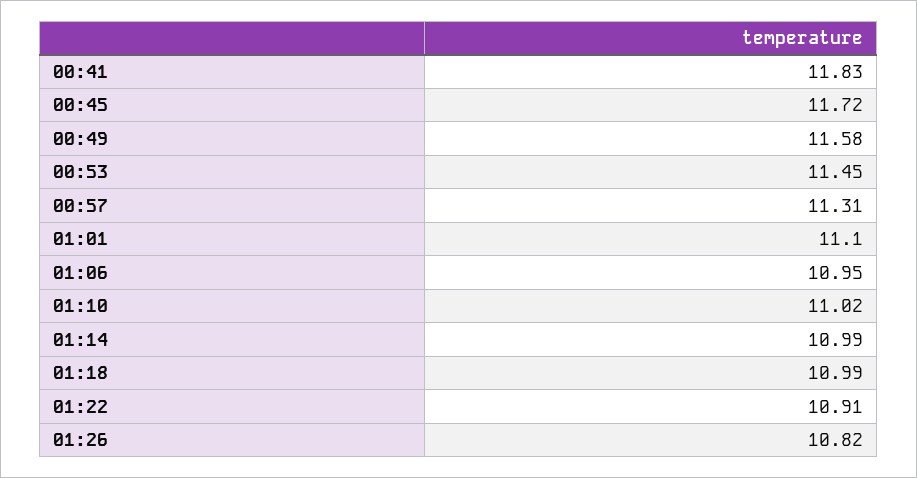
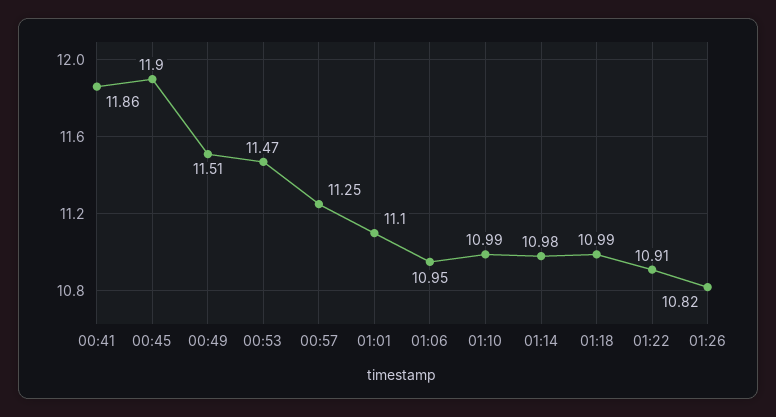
  {
-   "00:41": 11.83,
+   "00:41": 11.86,
-   "00:45": 11.72,
+   "00:45": 11.9,
-   "00:49": 11.58,
+   "00:49": 11.51,
-   "00:53": 11.45,
+   "00:53": 11.47,
-   "00:57": 11.31,
+   "00:57": 11.25,
    "01:01": 11.1,
    "01:06": 10.95,
-   "01:10": 11.02,
+   "01:10": 10.99,
-   "01:14": 10.99,
+   "01:14": 10.98,
    "01:18": 10.99,
    "01:22": 10.91,
    "01:26": 10.82
  }

